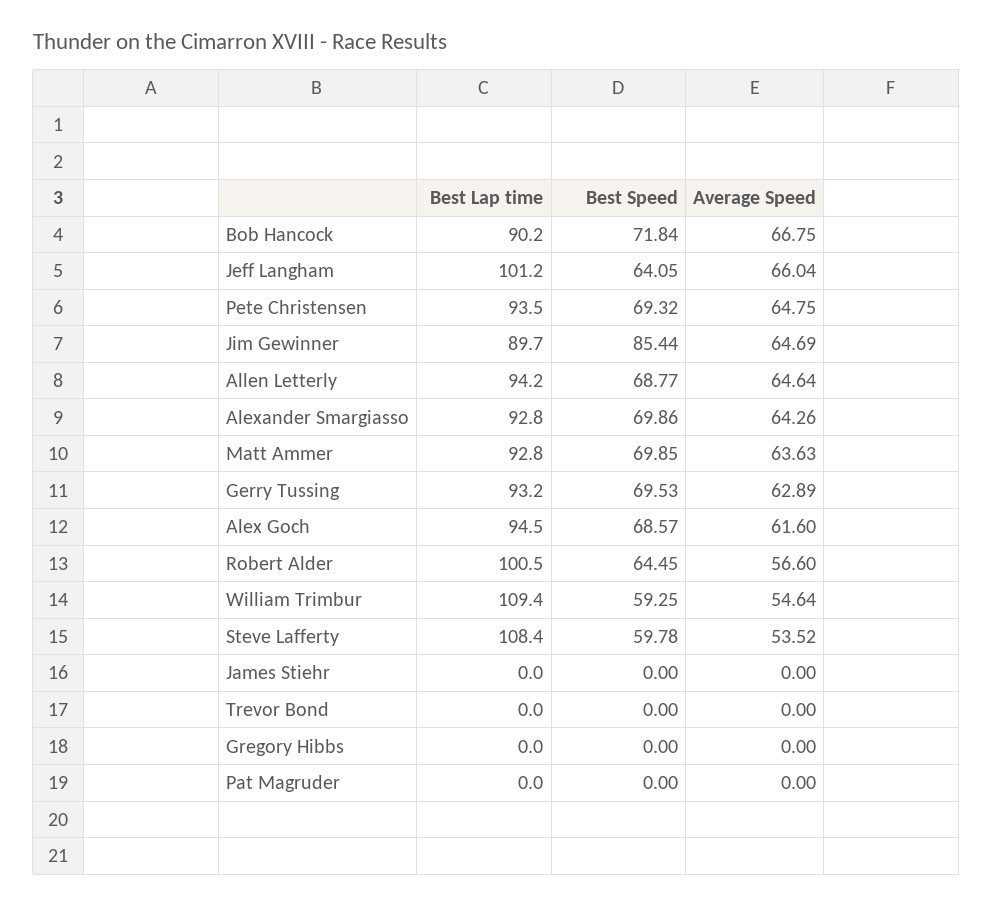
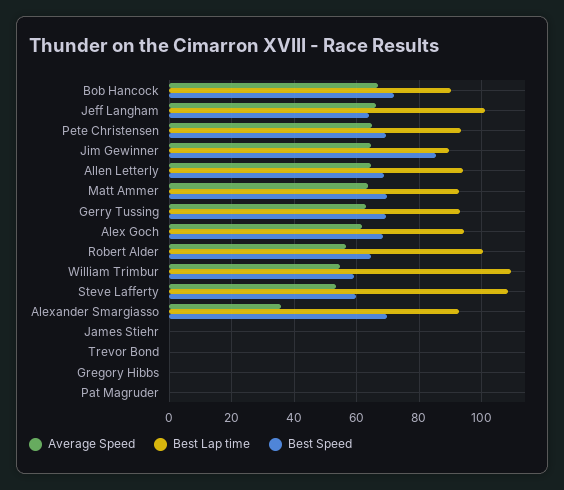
  {
    "Best Lap time": {
      "Bob Hancock": 90.2,
      "Jeff Langham": 101.2,
      "Pete Christensen": 93.5,
      "Jim Gewinner": 89.7,
      "Allen Letterly": 94.2,
      "Alexander Smargiasso": 92.8,
      "Matt Ammer": 92.8,
      "Gerry Tussing": 93.2,
      "Alex Goch": 94.5,
      "Robert Alder": 100.5,
      "William Trimbur": 109.4,
      "Steve Lafferty": 108.4,
      "James Stiehr": 0,
      "Trevor Bond": 0,
      "Gregory Hibbs": 0,
      "Pat Magruder": 0
    },
    "Best Speed": {
      "Bob Hancock": 71.84,
      "Jeff Langham": 64.05,
      "Pete Christensen": 69.32,
      "Jim Gewinner": 85.44,
      "Allen Letterly": 68.77,
      "Alexander Smargiasso": 69.86,
      "Matt Ammer": 69.85,
      "Gerry Tussing": 69.53,
      "Alex Goch": 68.57,
      "Robert Alder": 64.45,
      "William Trimbur": 59.25,
      "Steve Lafferty": 59.78,
      "James Stiehr": 0,
      "Trevor Bond": 0,
      "Gregory Hibbs": 0,
      "Pat Magruder": 0
    },
    "Average Speed": {
      "Bob Hancock": 66.75,
      "Jeff Langham": 66.04,
      "Pete Christensen": 64.75,
      "Jim Gewinner": 64.69,
      "Allen Letterly": 64.64,
-     "Alexander Smargiasso": 64.26,
+     "Alexander Smargiasso": 36,
      "Matt Ammer": 63.63,
      "Gerry Tussing": 62.89,
      "Alex Goch": 61.6,
      "Robert Alder": 56.6,
      "William Trimbur": 54.64,
      "Steve Lafferty": 53.52,
      "James Stiehr": 0,
      "Trevor Bond": 0,
      "Gregory Hibbs": 0,
      "Pat Magruder": 0
    }
  }

